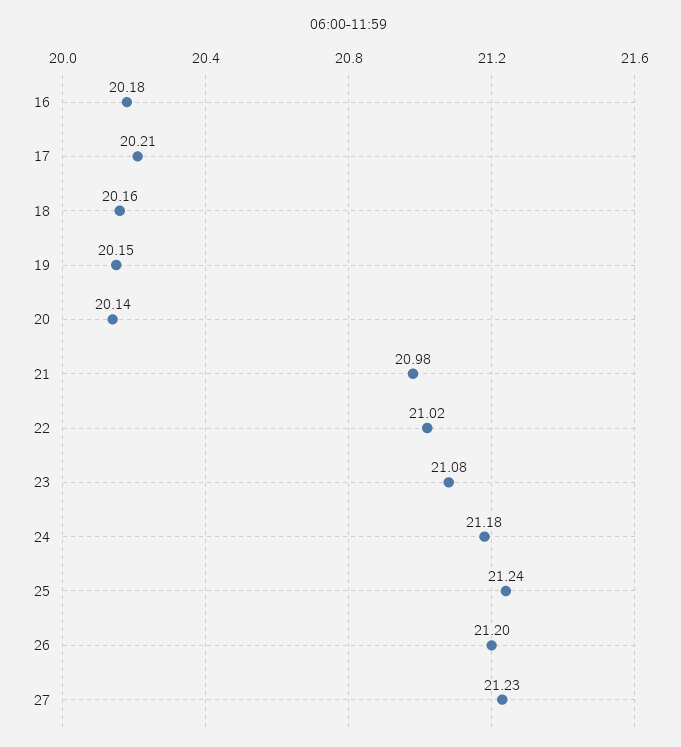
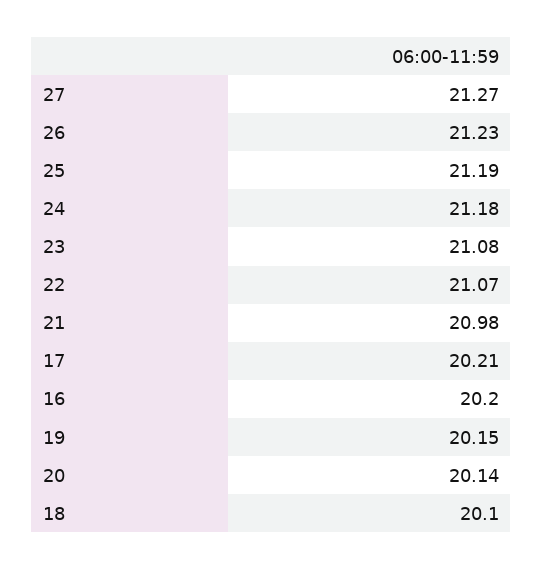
  {
-   "16": 20.18,
+   "16": 20.2,
    "17": 20.21,
-   "18": 20.16,
+   "18": 20.1,
    "19": 20.15,
    "20": 20.14,
    "21": 20.98,
-   "22": 21.02,
+   "22": 21.07,
    "23": 21.08,
    "24": 21.18,
-   "25": 21.24,
+   "25": 21.19,
-   "26": 21.2,
+   "26": 21.23,
-   "27": 21.23
+   "27": 21.27
  }

